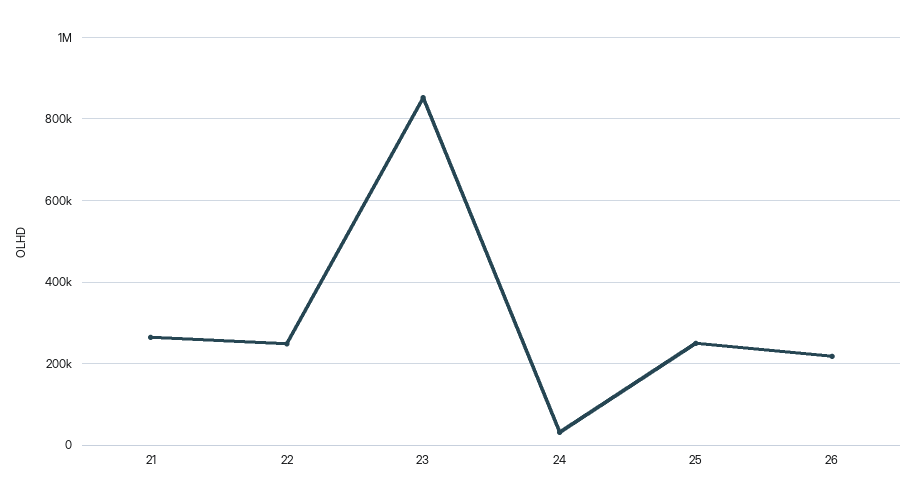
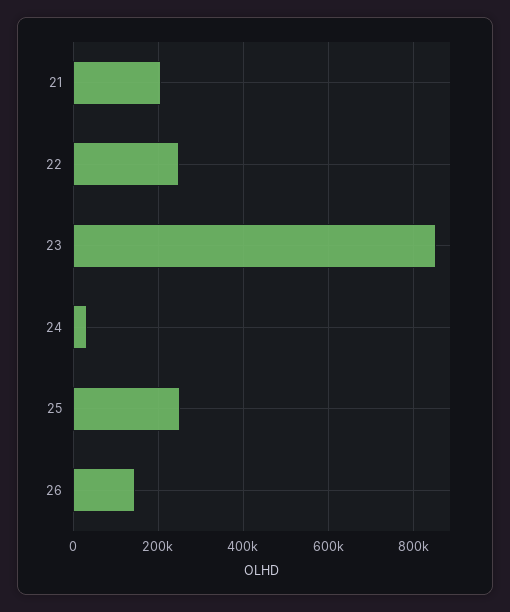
  {
-   "21": 260000,
+   "21": 200000,
    "22": 240000,
    "23": 860000,
    "24": 40000,
    "25": 260000,
-   "26": 220000
+   "26": 140000
  }

